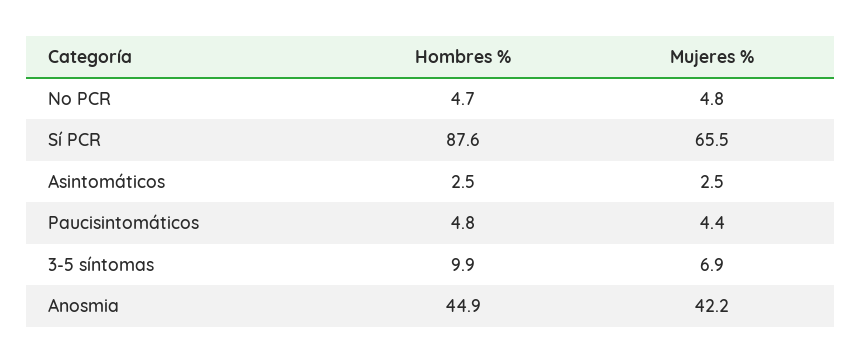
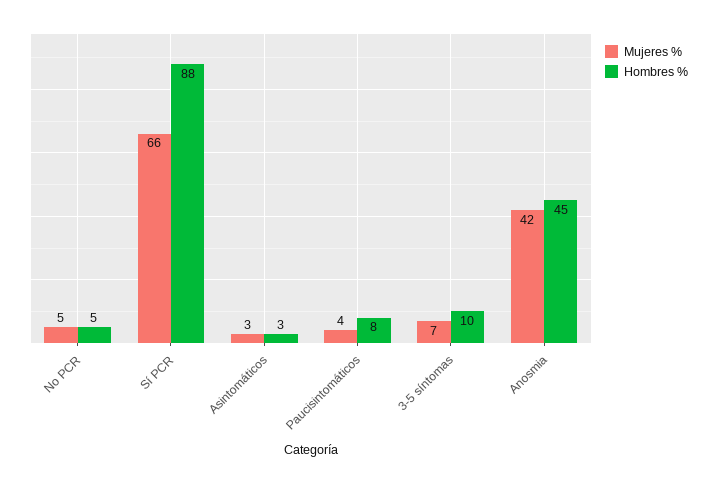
  {
    "Hombres %": {
      "No PCR": 4.7,
      "Sí PCR": 87.6,
      "Asintomáticos": 2.5,
-     "Paucisintomáticos": 4.8,
+     "Paucisintomáticos": 8,
      "3-5 síntomas": 9.9,
      "Anosmia": 44.9
    },
    "Mujeres %": {
      "No PCR": 4.8,
      "Sí PCR": 65.5,
      "Asintomáticos": 2.5,
      "Paucisintomáticos": 4.4,
      "3-5 síntomas": 6.9,
      "Anosmia": 42.2
    }
  }

